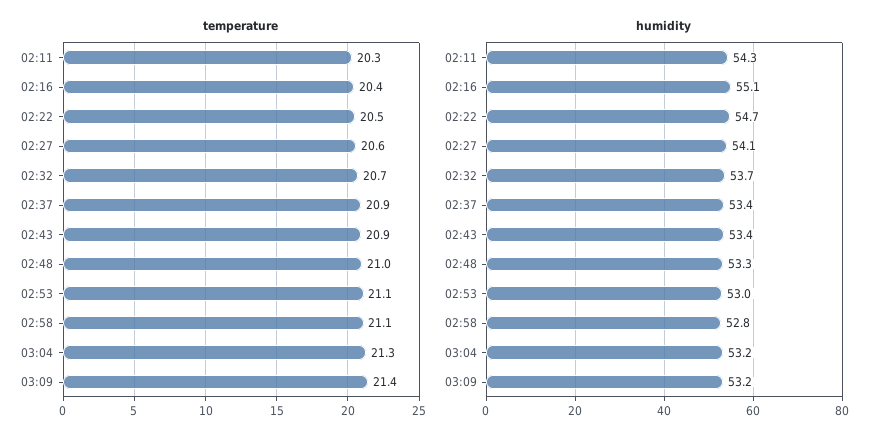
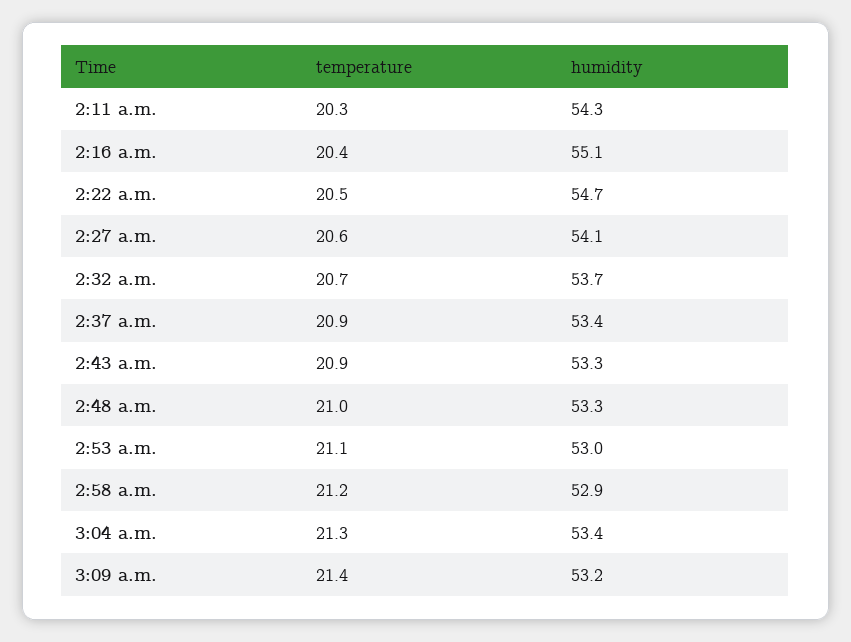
  {
    "temperature": {
      "02:11": 20.3,
      "02:16": 20.4,
      "02:22": 20.5,
      "02:27": 20.6,
      "02:32": 20.7,
      "02:37": 20.9,
      "02:43": 20.9,
      "02:48": 21,
      "02:53": 21.1,
-     "02:58": 21.1,
+     "02:58": 21.2,
      "03:04": 21.3,
      "03:09": 21.4
    },
    "humidity": {
      "02:11": 54.3,
      "02:16": 55.1,
      "02:22": 54.7,
      "02:27": 54.1,
      "02:32": 53.7,
      "02:37": 53.4,
-     "02:43": 53.4,
+     "02:43": 53.3,
      "02:48": 53.3,
      "02:53": 53,
-     "02:58": 52.8,
+     "02:58": 52.9,
-     "03:04": 53.2,
+     "03:04": 53.4,
      "03:09": 53.2
    }
  }

